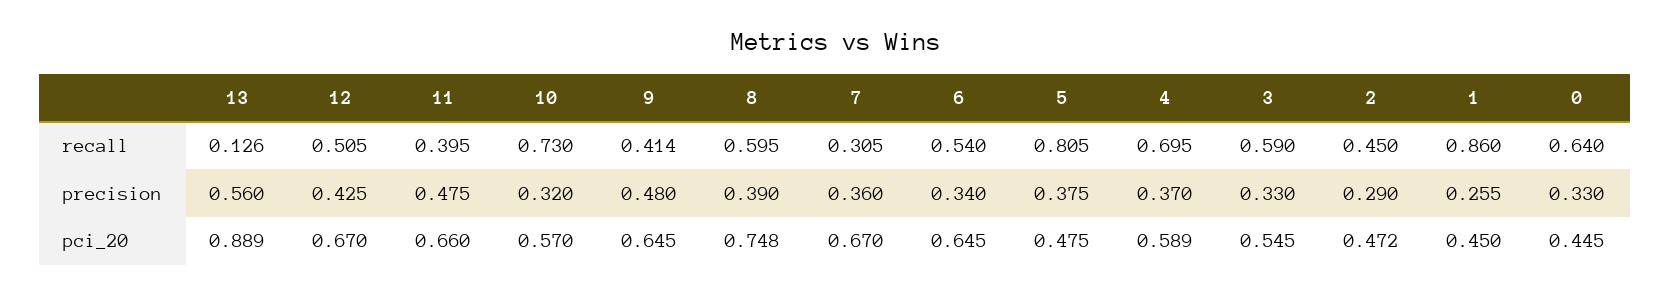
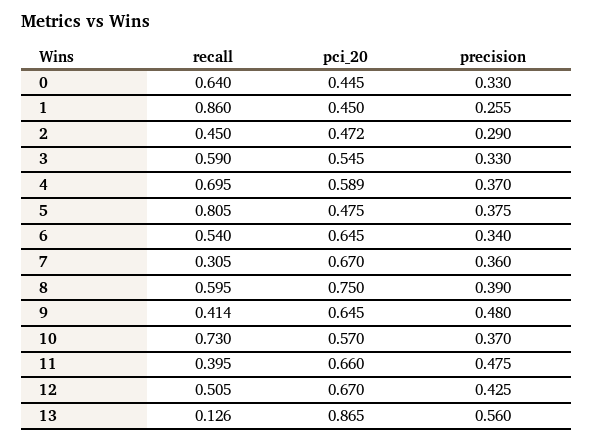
  {
    "13": {
      "recall": 0.126,
      "precision": 0.56,
-     "pci_20": 0.889
+     "pci_20": 0.865
    },
    "12": {
      "recall": 0.505,
      "precision": 0.425,
      "pci_20": 0.67
    },
    "11": {
      "recall": 0.395,
      "precision": 0.475,
      "pci_20": 0.66
    },
    "10": {
      "recall": 0.73,
-     "precision": 0.32,
+     "precision": 0.37,
      "pci_20": 0.57
    },
    "9": {
      "recall": 0.414,
      "precision": 0.48,
      "pci_20": 0.645
    },
    "8": {
      "recall": 0.595,
      "precision": 0.39,
-     "pci_20": 0.748
+     "pci_20": 0.75
    },
    "7": {
      "recall": 0.305,
      "precision": 0.36,
      "pci_20": 0.67
    },
    "6": {
      "recall": 0.54,
      "precision": 0.34,
      "pci_20": 0.645
    },
    "5": {
      "recall": 0.805,
      "precision": 0.375,
      "pci_20": 0.475
    },
    "4": {
      "recall": 0.695,
      "precision": 0.37,
      "pci_20": 0.589
    },
    "3": {
      "recall": 0.59,
      "precision": 0.33,
      "pci_20": 0.545
    },
    "2": {
      "recall": 0.45,
      "precision": 0.29,
      "pci_20": 0.472
    },
    "1": {
      "recall": 0.86,
      "precision": 0.255,
      "pci_20": 0.45
    },
    "0": {
      "recall": 0.64,
      "precision": 0.33,
      "pci_20": 0.445
    }
  }

